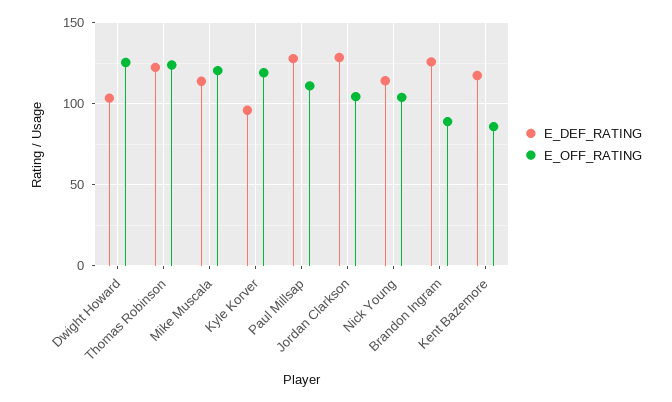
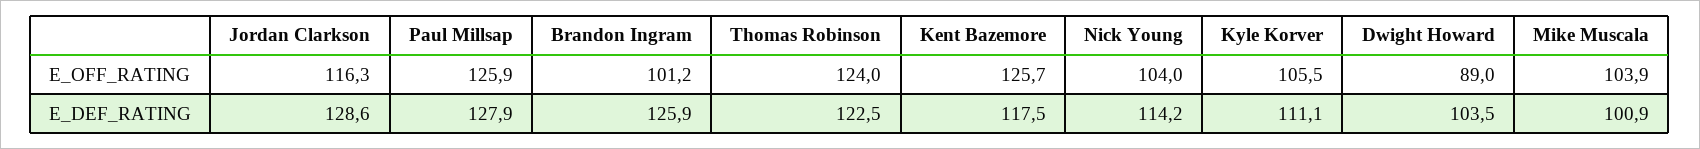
  {
    "E_DEF_RATING": {
      "Dwight Howard": 103.5,
      "Thomas Robinson": 122.5,
-     "Mike Muscala": 115,
+     "Mike Muscala": 100.9,
-     "Kyle Korver": 95,
+     "Kyle Korver": 111.1,
      "Paul Millsap": 127.9,
      "Jordan Clarkson": 128.6,
      "Nick Young": 114.2,
      "Brandon Ingram": 125.9,
      "Kent Bazemore": 117.5
    },
    "E_OFF_RATING": {
-     "Dwight Howard": 125,
+     "Dwight Howard": 89,
      "Thomas Robinson": 124,
-     "Mike Muscala": 120,
+     "Mike Muscala": 103.9,
-     "Kyle Korver": 120,
+     "Kyle Korver": 105.5,
-     "Paul Millsap": 110,
+     "Paul Millsap": 125.9,
-     "Jordan Clarkson": 105,
+     "Jordan Clarkson": 116.3,
      "Nick Young": 104,
-     "Brandon Ingram": 90,
+     "Brandon Ingram": 101.2,
-     "Kent Bazemore": 85
+     "Kent Bazemore": 125.7
    }
  }

